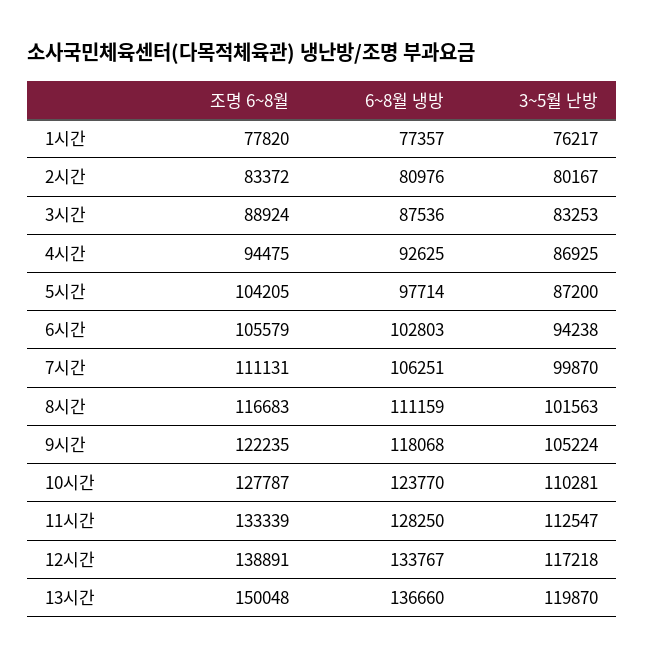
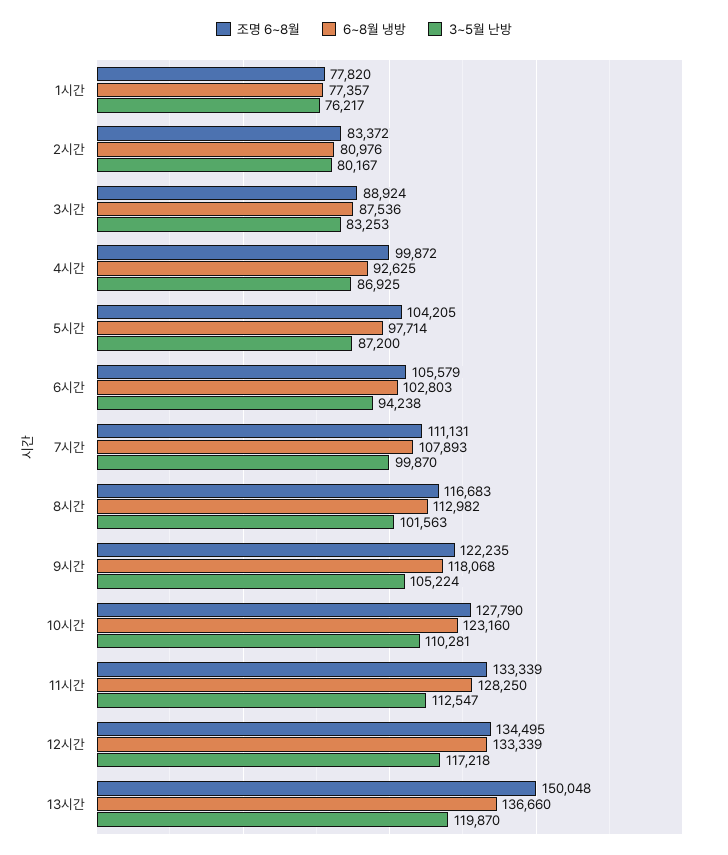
  {
    "조명 6~8월": {
      "1시간": 77820,
      "2시간": 83372,
      "3시간": 88924,
-     "4시간": 94475,
+     "4시간": 99872,
      "5시간": 104205,
      "6시간": 105579,
      "7시간": 111131,
      "8시간": 116683,
      "9시간": 122235,
-     "10시간": 127787,
+     "10시간": 127790,
      "11시간": 133339,
-     "12시간": 138891,
+     "12시간": 134495,
      "13시간": 150048
    },
    "6~8월 냉방": {
      "1시간": 77357,
      "2시간": 80976,
      "3시간": 87536,
      "4시간": 92625,
      "5시간": 97714,
      "6시간": 102803,
-     "7시간": 106251,
+     "7시간": 107893,
-     "8시간": 111159,
+     "8시간": 112982,
      "9시간": 118068,
-     "10시간": 123770,
+     "10시간": 123160,
      "11시간": 128250,
-     "12시간": 133767,
+     "12시간": 133339,
      "13시간": 136660
    },
    "3~5월 난방": {
      "1시간": 76217,
      "2시간": 80167,
      "3시간": 83253,
      "4시간": 86925,
      "5시간": 87200,
      "6시간": 94238,
      "7시간": 99870,
      "8시간": 101563,
      "9시간": 105224,
      "10시간": 110281,
      "11시간": 112547,
      "12시간": 117218,
      "13시간": 119870
    }
  }

